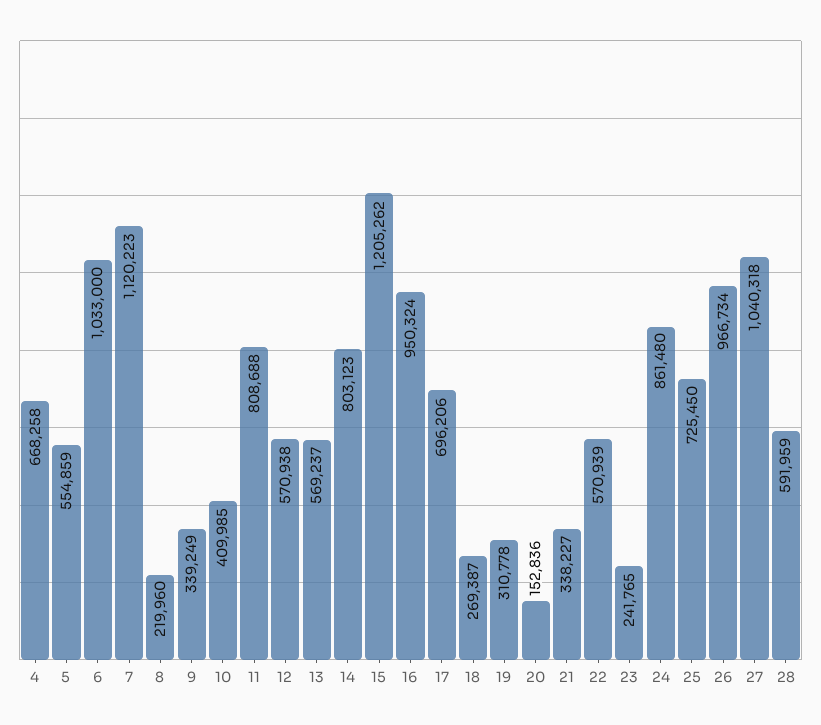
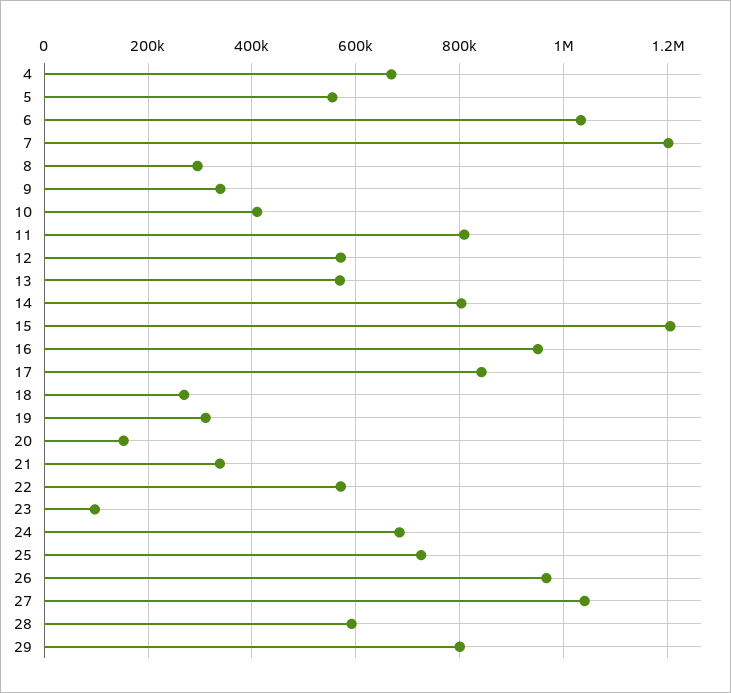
  {
    "4": 668258,
    "5": 554859,
    "6": 1033000,
-   "7": 1120223,
+   "7": 1200000,
-   "8": 219960,
+   "8": 300000,
    "9": 339249,
    "10": 409985,
    "11": 808688,
    "12": 570938,
    "13": 569237,
    "14": 803123,
    "15": 1205262,
    "16": 950324,
-   "17": 696206,
+   "17": 840000,
    "18": 269387,
    "19": 310778,
    "20": 152836,
    "21": 338227,
    "22": 570939,
-   "23": 241765,
+   "23": 100000,
-   "24": 861480,
+   "24": 680000,
    "25": 725450,
    "26": 966734,
    "27": 1040318,
-   "28": 591959
+   "28": 591959,
+   "29": 800000
  }

